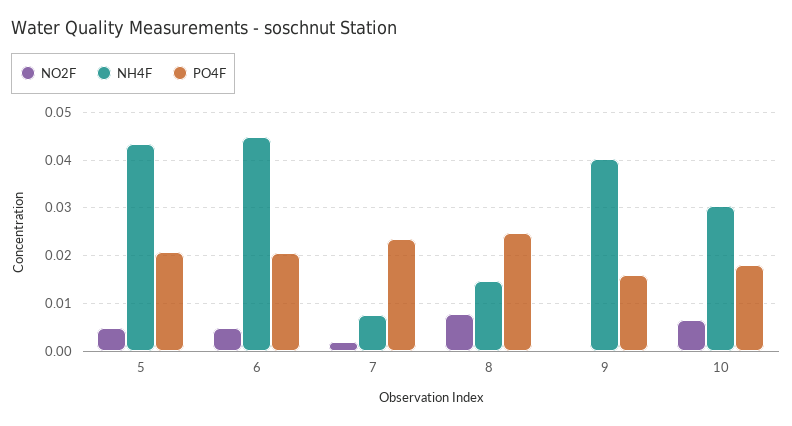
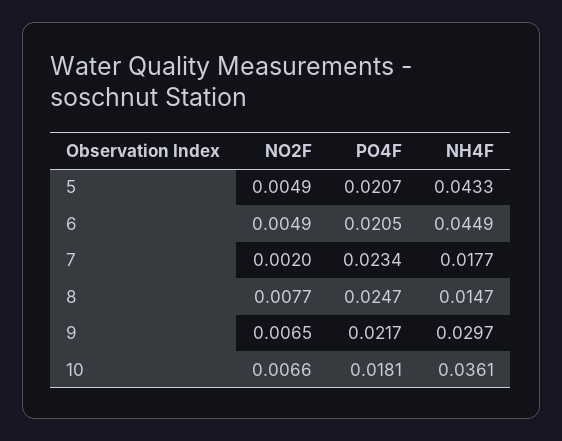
  {
    "NO2F": {
      "5": 0.0049,
      "6": 0.0049,
      "7": 0.002,
      "8": 0.0077,
-     "9": 0,
+     "9": 0.0065,
      "10": 0.0066
    },
    "NH4F": {
      "5": 0.0433,
      "6": 0.0449,
-     "7": 0.008,
+     "7": 0.0177,
      "8": 0.0147,
-     "9": 0.04,
+     "9": 0.0297,
-     "10": 0.03
+     "10": 0.0361
    },
    "PO4F": {
      "5": 0.0207,
      "6": 0.0205,
      "7": 0.0234,
      "8": 0.0247,
-     "9": 0.016,
+     "9": 0.0217,
      "10": 0.0181
    }
  }

